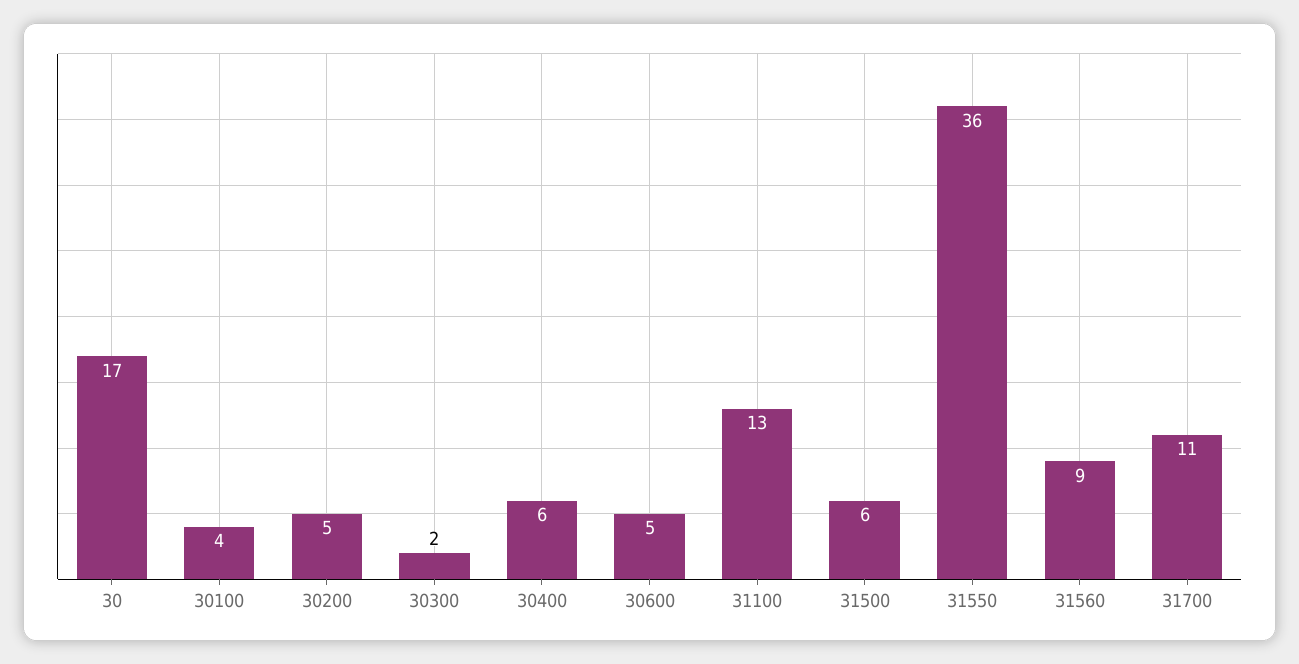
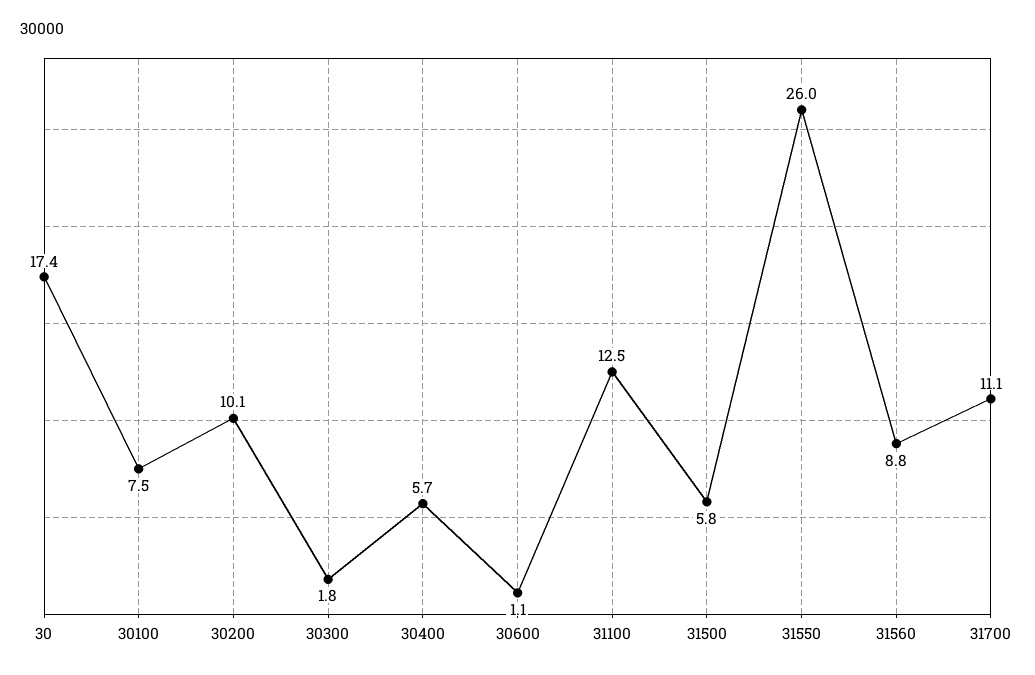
  {
    "30": 17.4,
-   "30100": 4,
+   "30100": 7.5,
-   "30200": 5,
+   "30200": 10.1,
    "30300": 1.8,
    "30400": 5.7,
-   "30600": 5,
+   "30600": 1.1,
    "31100": 12.5,
    "31500": 5.8,
-   "31550": 36,
+   "31550": 26,
    "31560": 8.8,
    "31700": 11.1
  }

